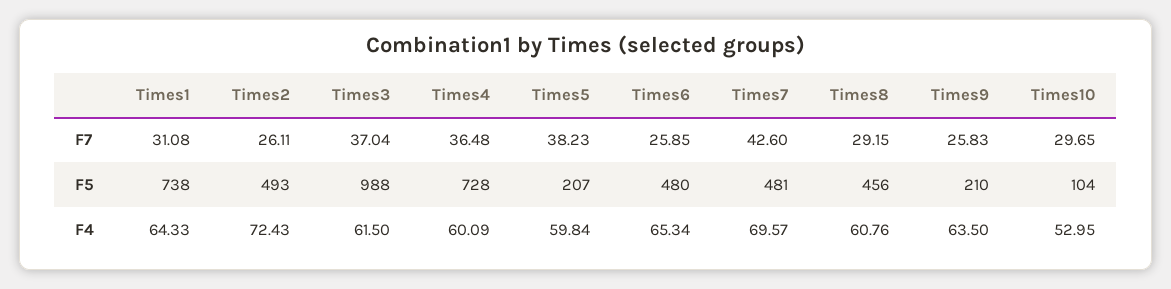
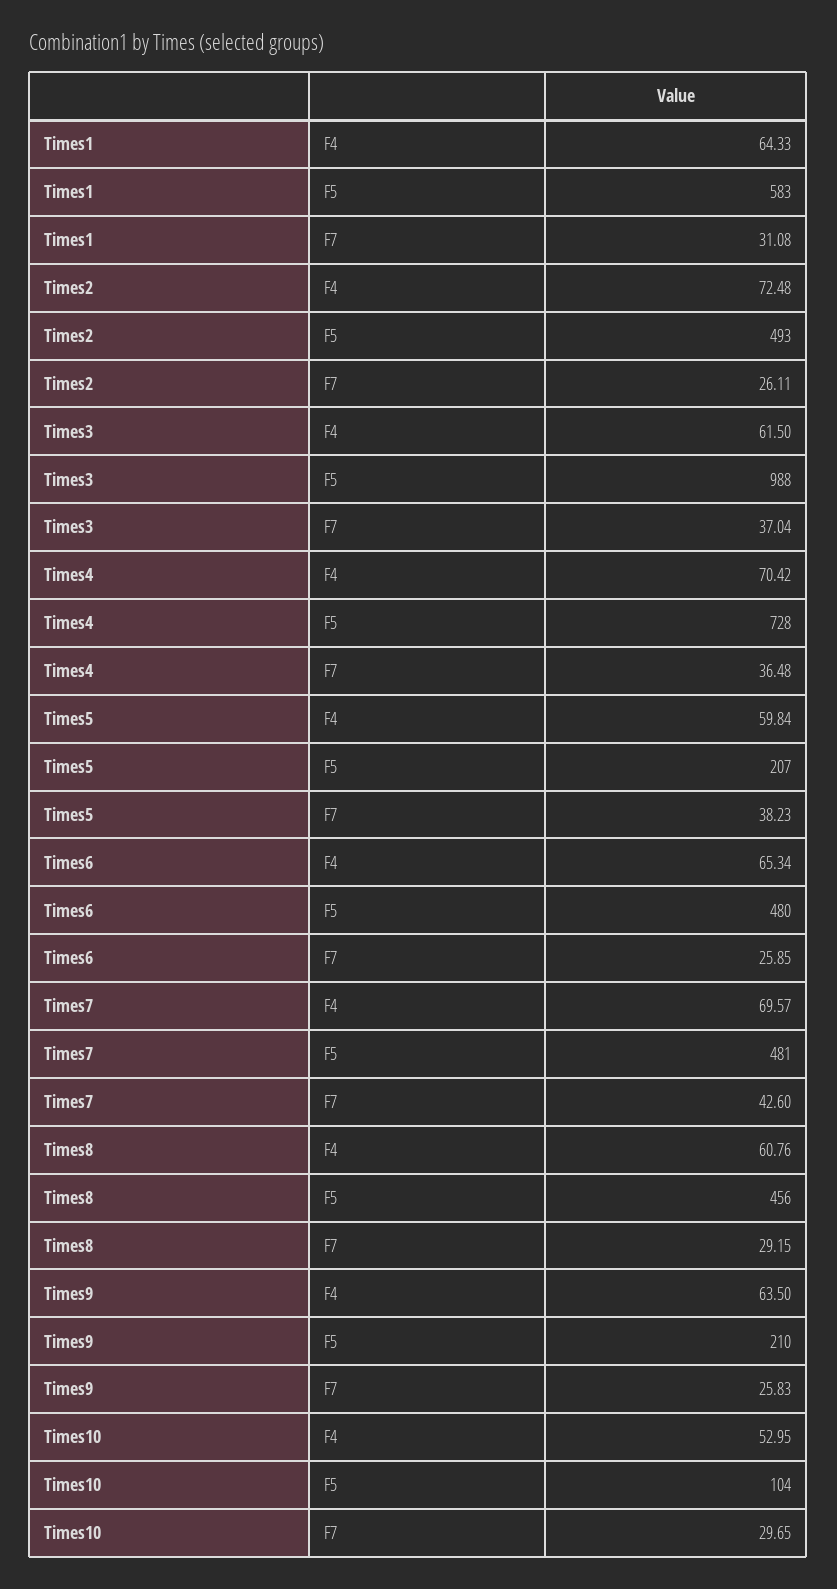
  {
    "Times1": {
      "F7": 31.08,
-     "F5": 738,
+     "F5": 583,
      "F4": 64.33
    },
    "Times2": {
      "F7": 26.11,
      "F5": 493,
-     "F4": 72.43
+     "F4": 72.48
    },
    "Times3": {
      "F7": 37.04,
      "F5": 988,
      "F4": 61.5
    },
    "Times4": {
      "F7": 36.48,
      "F5": 728,
-     "F4": 60.09
+     "F4": 70.42
    },
    "Times5": {
      "F7": 38.23,
      "F5": 207,
      "F4": 59.84
    },
    "Times6": {
      "F7": 25.85,
      "F5": 480,
      "F4": 65.34
    },
    "Times7": {
      "F7": 42.6,
      "F5": 481,
      "F4": 69.57
    },
    "Times8": {
      "F7": 29.15,
      "F5": 456,
      "F4": 60.76
    },
    "Times9": {
      "F7": 25.83,
      "F5": 210,
      "F4": 63.5
    },
    "Times10": {
      "F7": 29.65,
      "F5": 104,
      "F4": 52.95
    }
  }

